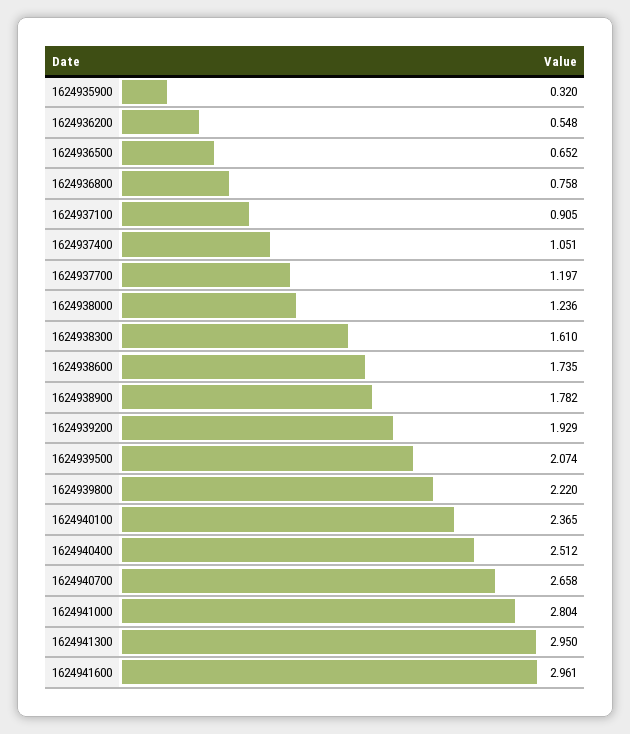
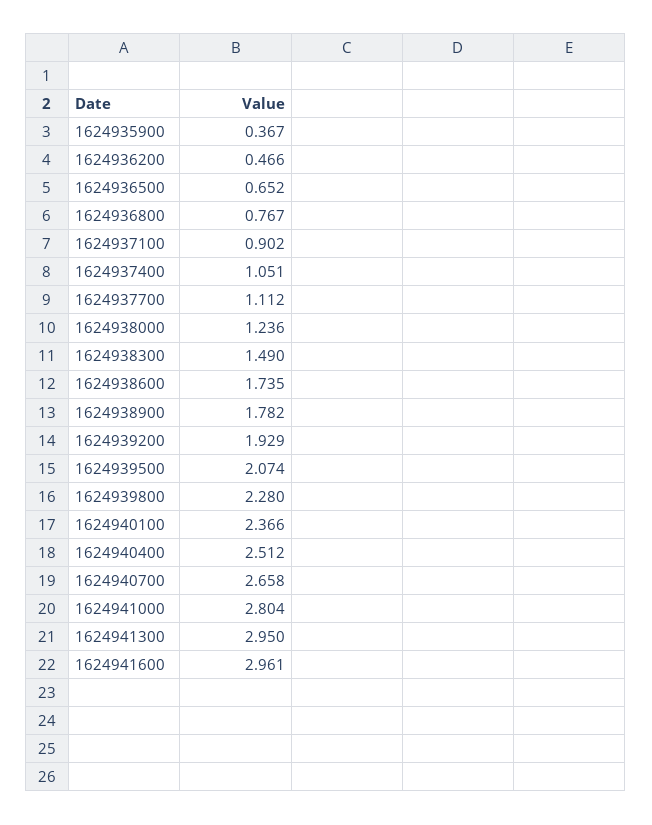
  {
-   "1624935900": 0.32,
+   "1624935900": 0.367,
-   "1624936200": 0.548,
+   "1624936200": 0.466,
    "1624936500": 0.652,
-   "1624936800": 0.758,
+   "1624936800": 0.767,
-   "1624937100": 0.905,
+   "1624937100": 0.902,
    "1624937400": 1.051,
-   "1624937700": 1.197,
+   "1624937700": 1.112,
    "1624938000": 1.236,
-   "1624938300": 1.61,
+   "1624938300": 1.49,
    "1624938600": 1.735,
    "1624938900": 1.782,
    "1624939200": 1.929,
    "1624939500": 2.074,
-   "1624939800": 2.22,
+   "1624939800": 2.28,
-   "1624940100": 2.365,
+   "1624940100": 2.366,
    "1624940400": 2.512,
    "1624940700": 2.658,
    "1624941000": 2.804,
    "1624941300": 2.95,
    "1624941600": 2.961
  }

